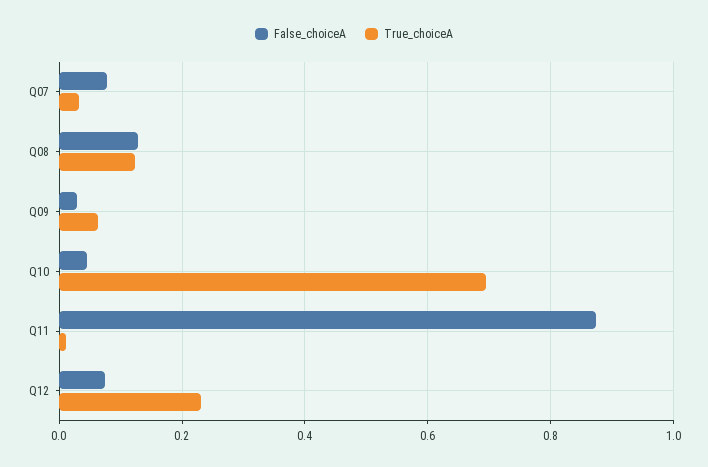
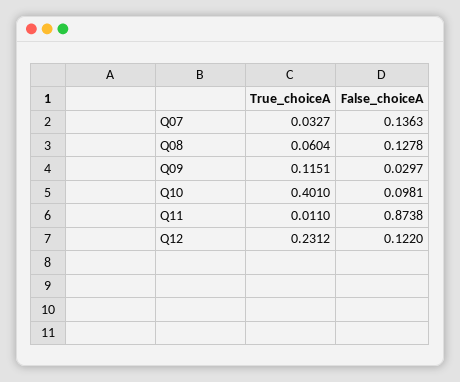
  {
    "False_choiceA": {
-     "Q07": 0.08,
+     "Q07": 0.1363,
      "Q08": 0.1278,
      "Q09": 0.0297,
-     "Q10": 0.04,
+     "Q10": 0.0981,
      "Q11": 0.8738,
-     "Q12": 0.08
+     "Q12": 0.122
    },
    "True_choiceA": {
      "Q07": 0.0327,
-     "Q08": 0.12,
+     "Q08": 0.0604,
-     "Q09": 0.06,
+     "Q09": 0.1151,
-     "Q10": 0.7,
+     "Q10": 0.401,
      "Q11": 0.011,
      "Q12": 0.2312
    }
  }

